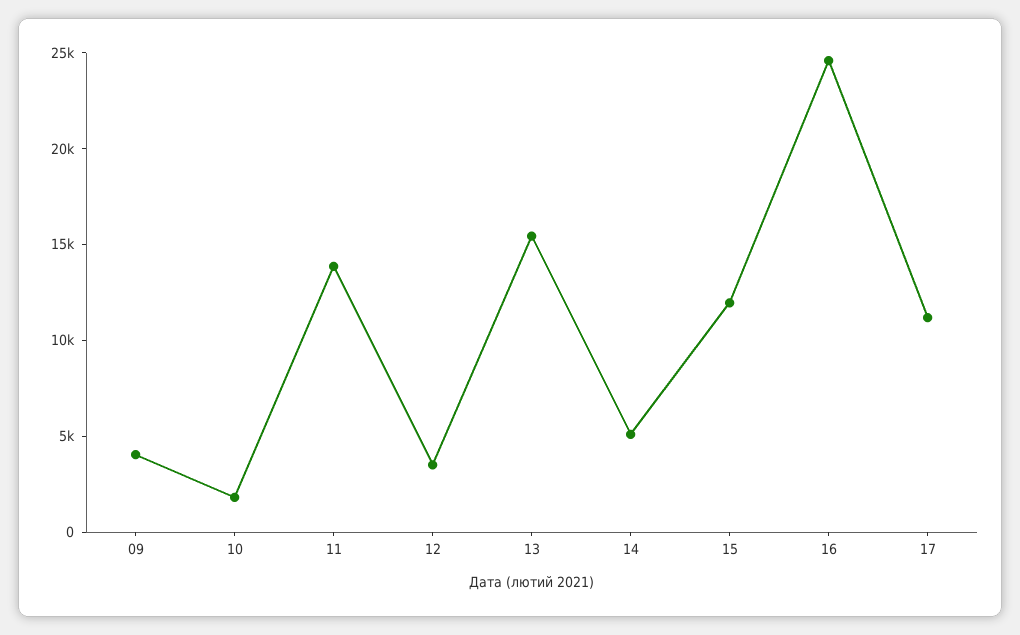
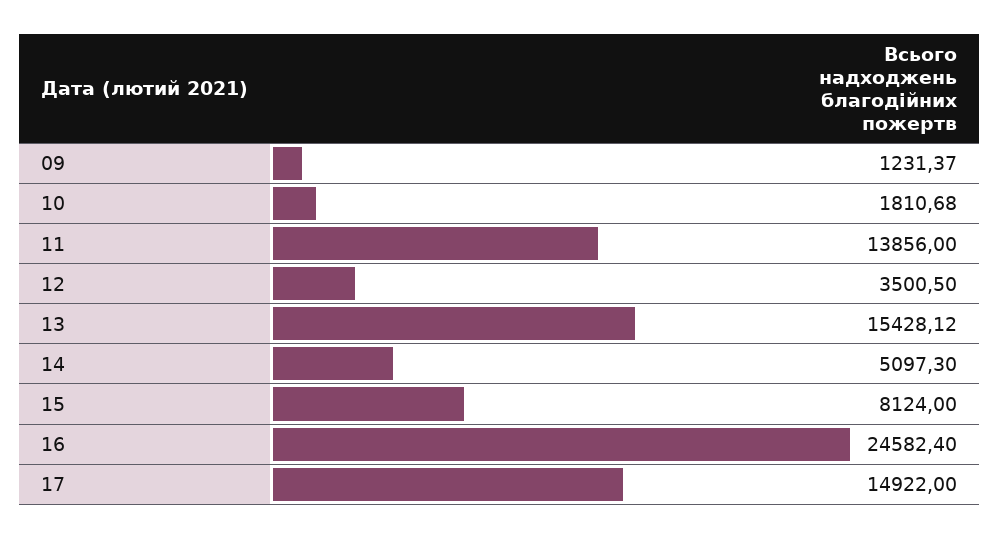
  {
-   "09": 4000,
+   "09": 1231.37,
    "10": 1810.68,
    "11": 13856,
    "12": 3500.5,
    "13": 15428.12,
    "14": 5097.3,
-   "15": 12000,
+   "15": 8124,
    "16": 24582.4,
-   "17": 11000
+   "17": 14922
  }

